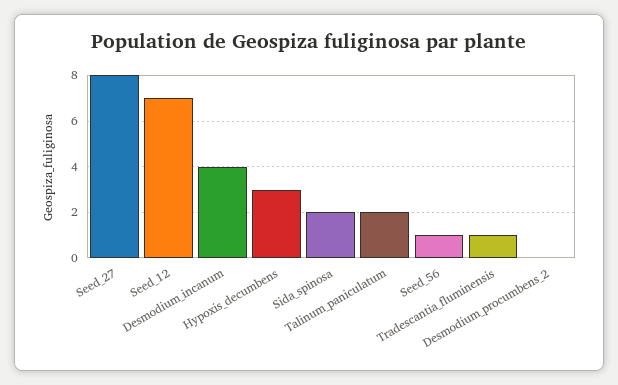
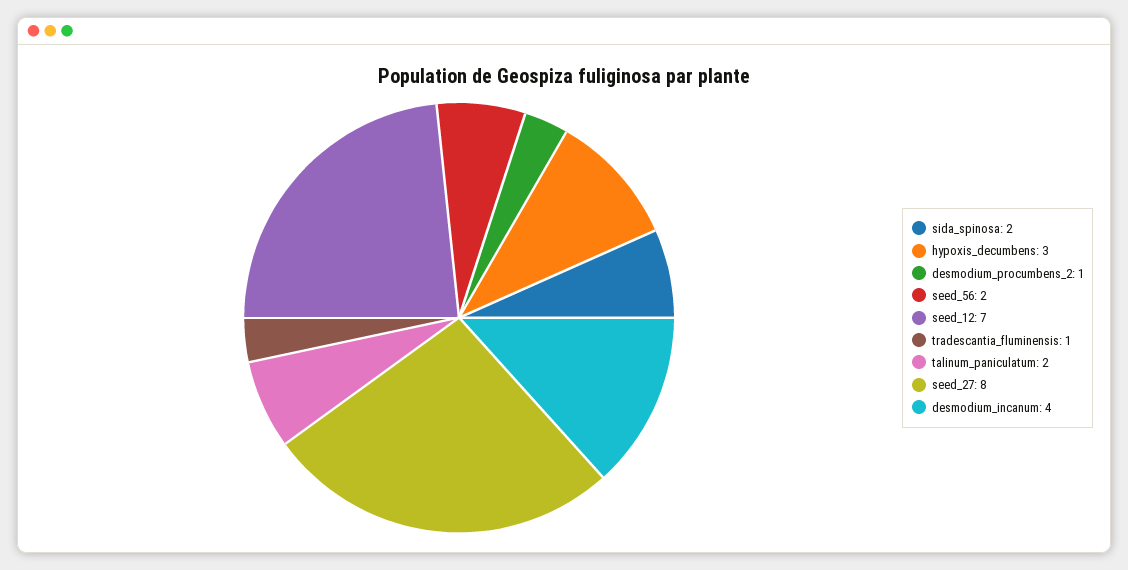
  {
    "Seed_27": 8,
    "Seed_12": 7,
    "Desmodium_incanum": 4,
    "Hypoxis_decumbens": 3,
    "Sida_spinosa": 2,
    "Talinum_paniculatum": 2,
-   "Seed_56": 1,
+   "Seed_56": 2,
    "Tradescantia_fluminensis": 1,
-   "Desmodium_procumbens_2": 0
+   "Desmodium_procumbens_2": 1
  }

